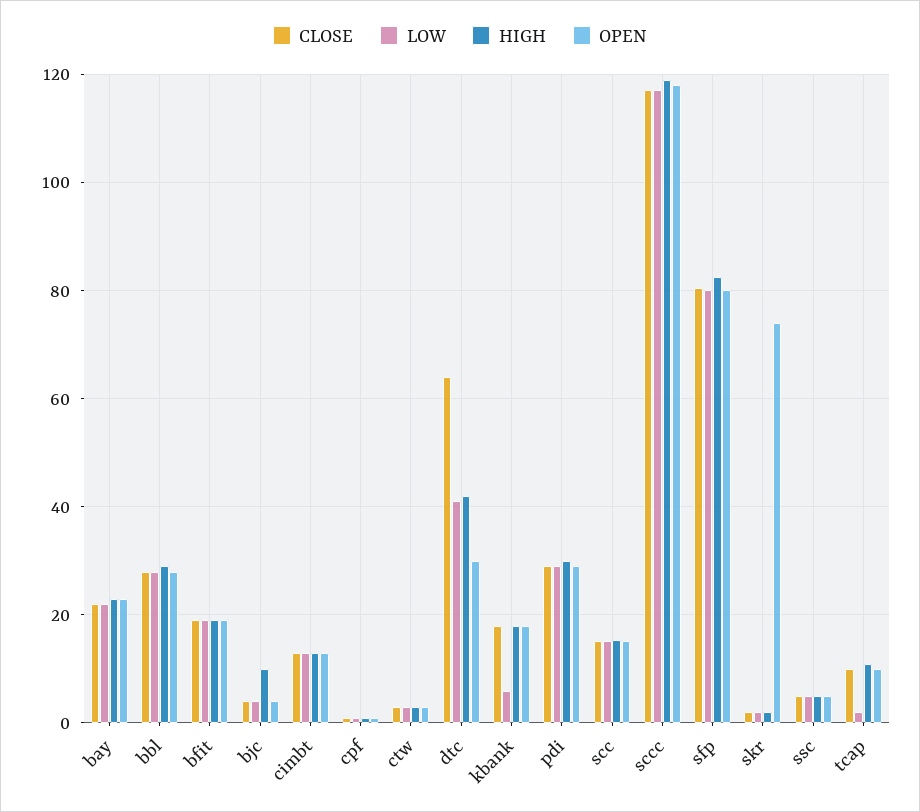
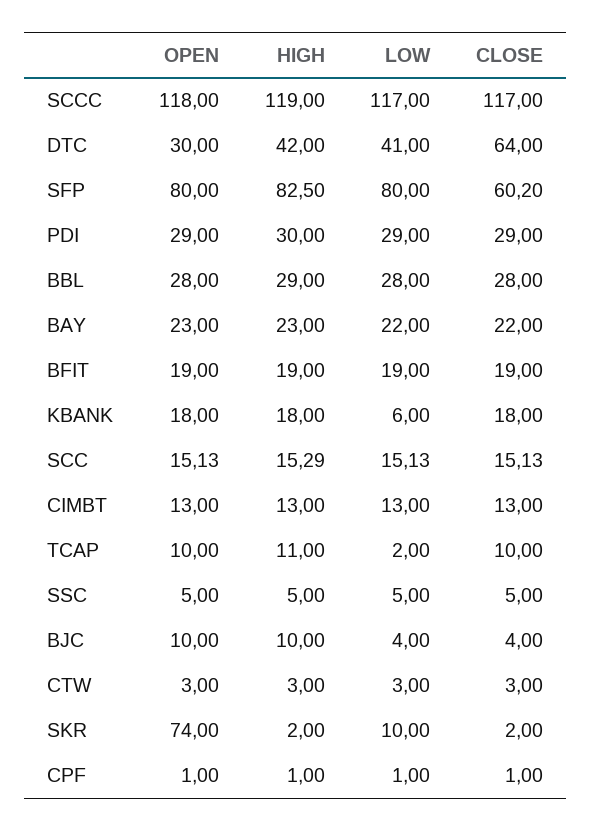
  {
    "CLOSE": {
      "bay": 22,
      "bbl": 28,
      "bfit": 19,
      "bjc": 4,
      "cimbt": 13,
      "cpf": 1,
      "ctw": 3,
      "dtc": 64,
      "kbank": 18,
      "pdi": 29,
      "scc": 15.13,
      "sccc": 117,
-     "sfp": 80,
+     "sfp": 60.2,
      "skr": 2,
      "ssc": 5,
      "tcap": 10
    },
    "LOW": {
      "bay": 22,
      "bbl": 28,
      "bfit": 19,
      "bjc": 4,
      "cimbt": 13,
      "cpf": 1,
      "ctw": 3,
      "dtc": 41,
      "kbank": 6,
      "pdi": 29,
      "scc": 15.13,
      "sccc": 117,
      "sfp": 80,
-     "skr": 2,
+     "skr": 10,
      "ssc": 5,
      "tcap": 2
    },
    "HIGH": {
      "bay": 23,
      "bbl": 29,
      "bfit": 19,
      "bjc": 10,
      "cimbt": 13,
      "cpf": 1,
      "ctw": 3,
      "dtc": 42,
      "kbank": 18,
      "pdi": 30,
      "scc": 15.29,
      "sccc": 119,
      "sfp": 82.5,
      "skr": 2,
      "ssc": 5,
      "tcap": 11
    },
    "OPEN": {
      "bay": 23,
      "bbl": 28,
      "bfit": 19,
-     "bjc": 4,
+     "bjc": 10,
      "cimbt": 13,
      "cpf": 1,
      "ctw": 3,
      "dtc": 30,
      "kbank": 18,
      "pdi": 29,
      "scc": 15.13,
      "sccc": 118,
      "sfp": 80,
      "skr": 74,
      "ssc": 5,
      "tcap": 10
    }
  }

